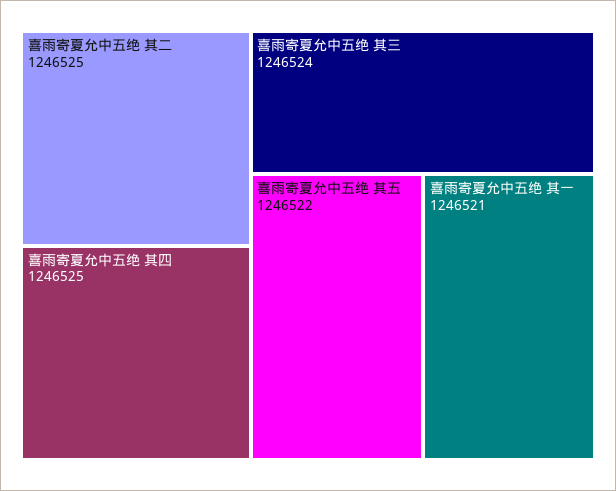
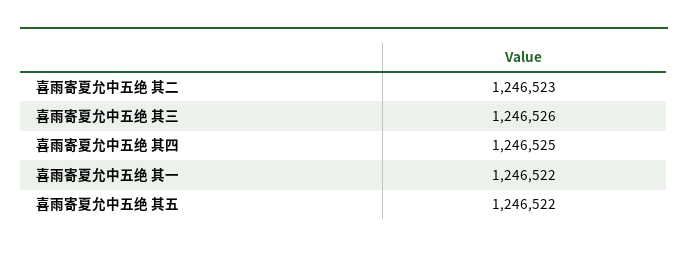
  {
-   "喜雨寄夏允中五绝 其二": 1246525,
+   "喜雨寄夏允中五绝 其二": 1246523,
    "喜雨寄夏允中五绝 其四": 1246525,
-   "喜雨寄夏允中五绝 其三": 1246524,
+   "喜雨寄夏允中五绝 其三": 1246526,
    "喜雨寄夏允中五绝 其五": 1246522,
-   "喜雨寄夏允中五绝 其一": 1246521
+   "喜雨寄夏允中五绝 其一": 1246522
  }

